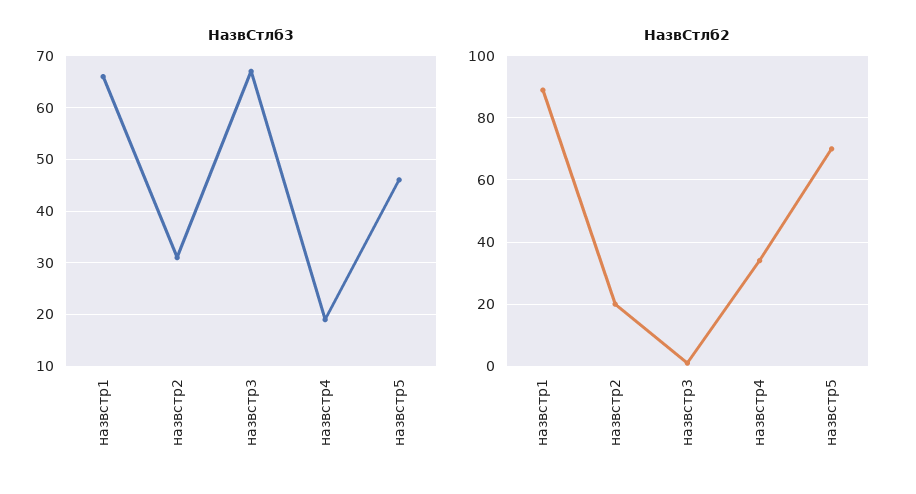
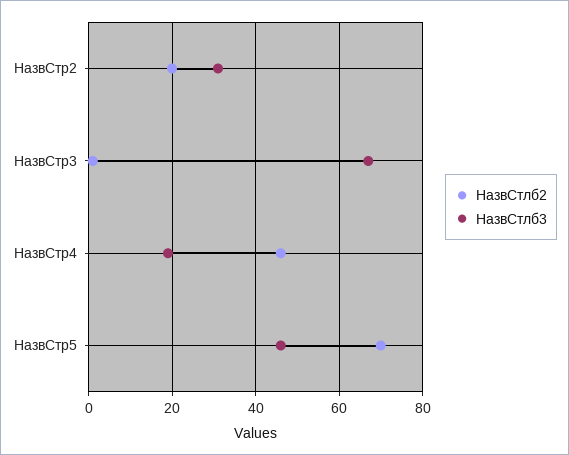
  {
    "НазвСтлб3": {
-     "назвстр1": 65,
      "назвстр2": 30,
      "назвстр3": 65,
      "назвстр4": 20,
      "назвстр5": 45
    },
    "НазвСтлб2": {
-     "назвстр1": 90,
      "назвстр2": 20,
      "назвстр3": 0,
-     "назвстр4": 35,
+     "назвстр4": 45,
      "назвстр5": 70
    }
  }

